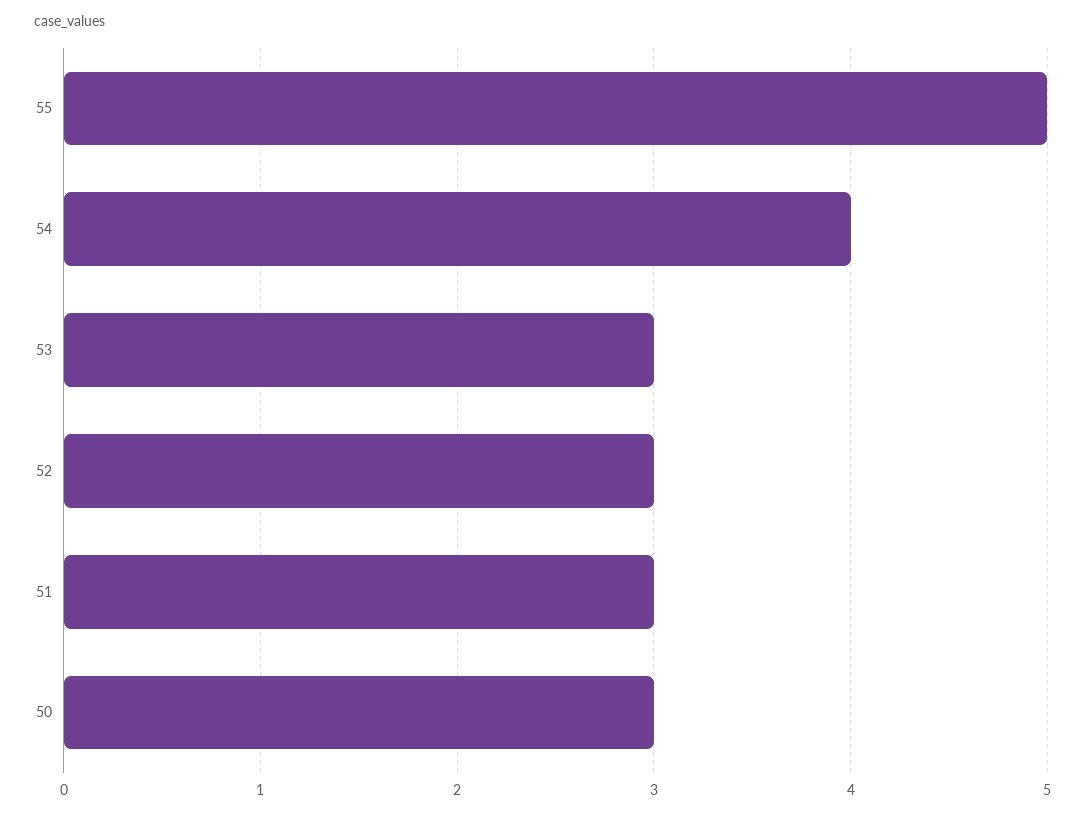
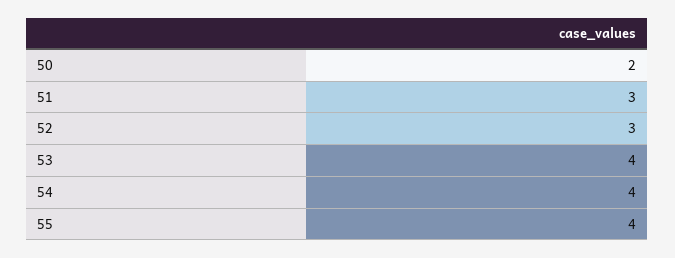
  {
-   "55": 5,
+   "55": 4,
    "54": 4,
-   "53": 3,
+   "53": 4,
    "52": 3,
    "51": 3,
-   "50": 3
+   "50": 2
  }

